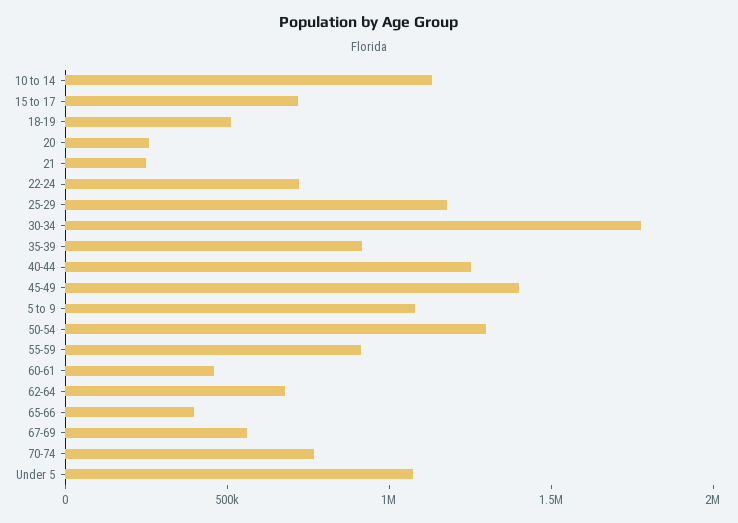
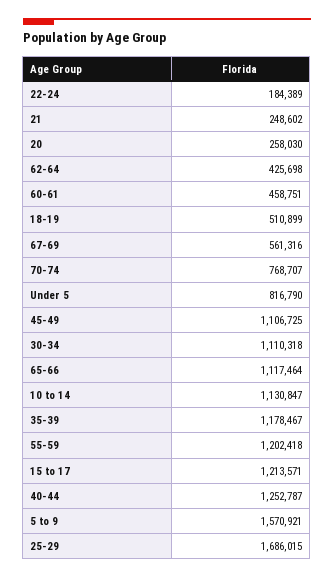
  {
    "10 to 14": 1130847,
-   "15 to 17": 700000,
+   "15 to 17": 1213571,
    "18-19": 510899,
    "20": 258030,
    "21": 248602,
-   "22-24": 700000,
+   "22-24": 184389,
-   "25-29": 1200000,
+   "25-29": 1686015,
-   "30-34": 1800000,
+   "30-34": 1110318,
-   "35-39": 900000,
+   "35-39": 1178467,
    "40-44": 1252787,
-   "45-49": 1400000,
+   "45-49": 1106725,
-   "5 to 9": 1100000,
+   "5 to 9": 1570921,
-   "50-54": 1300000,
-   "55-59": 900000,
+   "55-59": 1202418,
    "60-61": 458751,
-   "62-64": 700000,
+   "62-64": 425698,
-   "65-66": 400000,
+   "65-66": 1117464,
    "67-69": 561316,
    "70-74": 768707,
-   "Under 5": 1100000
+   "Under 5": 816790
  }

